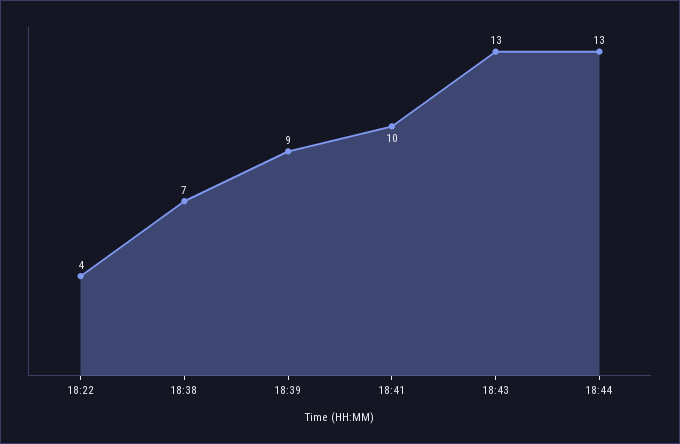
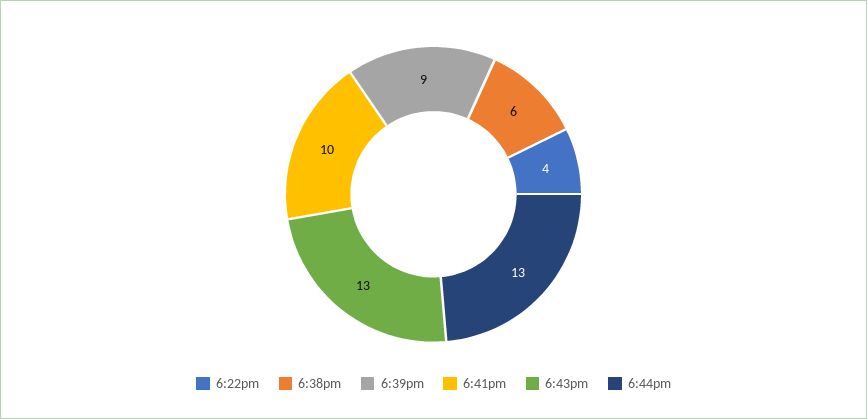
  {
    "18:22": 4,
-   "18:38": 7,
+   "18:38": 6,
    "18:39": 9,
    "18:41": 10,
    "18:43": 13,
    "18:44": 13
  }

